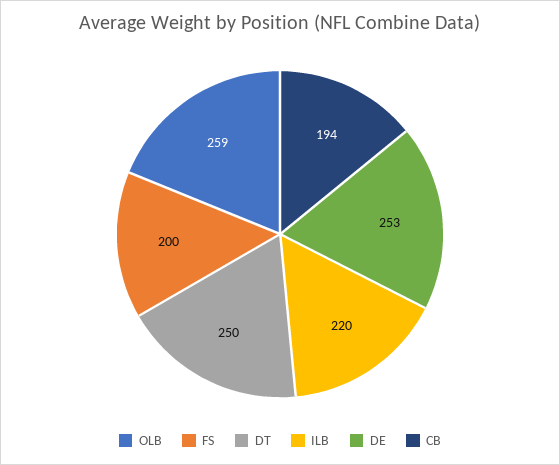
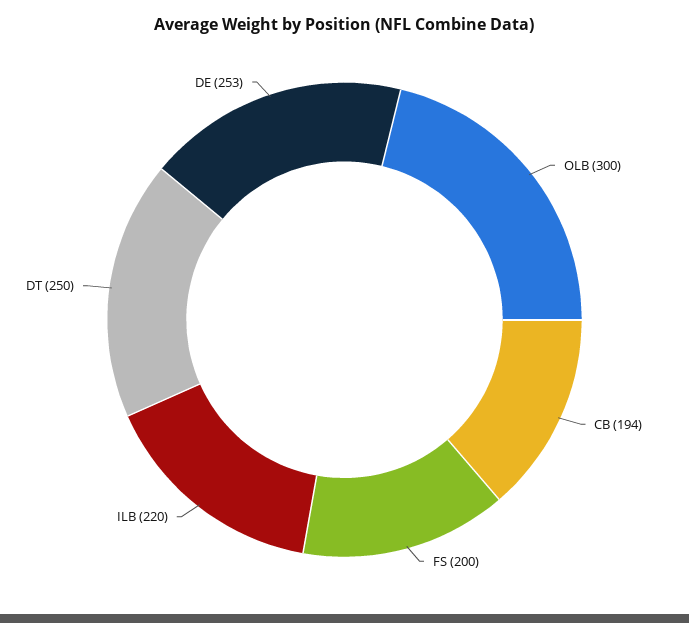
  {
-   "OLB": 259,
+   "OLB": 300,
    "FS": 200,
    "DT": 250,
    "ILB": 220,
    "DE": 253,
    "CB": 194
  }

